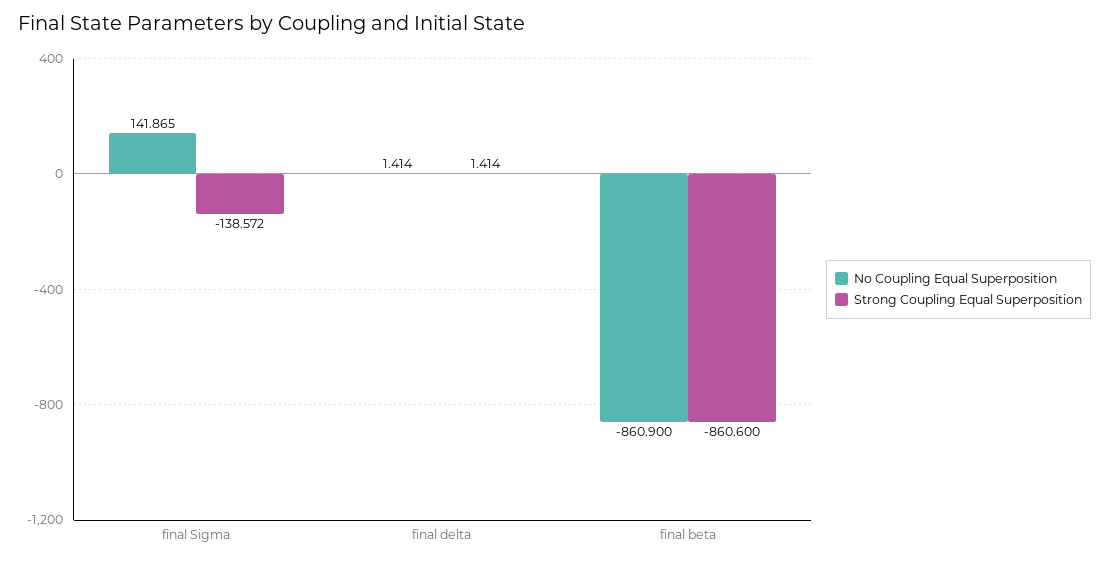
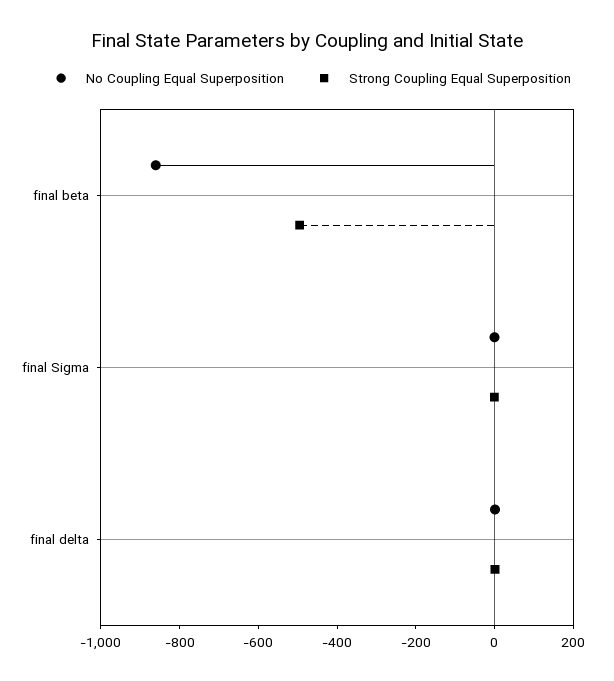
  {
    "No Coupling Equal Superposition": {
-     "final Sigma": 141.865,
+     "final Sigma": 0,
      "final delta": 1.414,
      "final beta": -860.9
    },
    "Strong Coupling Equal Superposition": {
-     "final Sigma": -138.572,
+     "final Sigma": 0,
      "final delta": 1.414,
-     "final beta": -860.6
+     "final beta": -500
    }
  }

